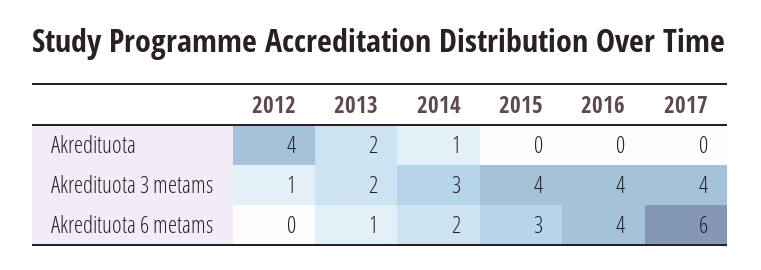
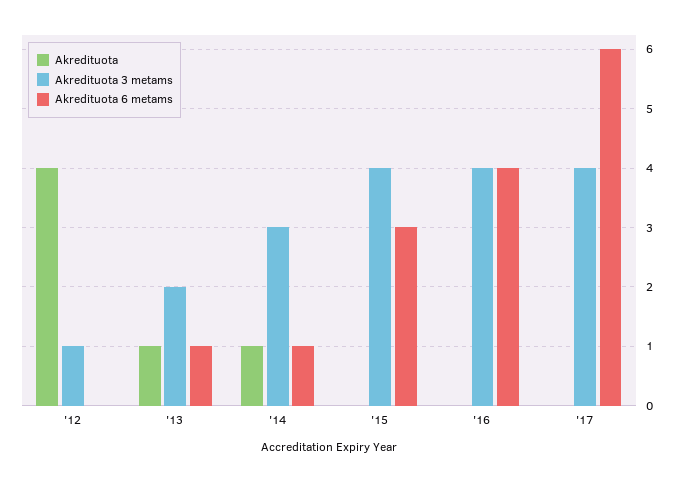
  {
    "Akredituota": {
      "2012": 4,
-     "2013": 2,
+     "2013": 1,
      "2014": 1,
      "2015": 0,
      "2016": 0,
      "2017": 0
    },
    "Akredituota 3 metams": {
      "2012": 1,
      "2013": 2,
      "2014": 3,
      "2015": 4,
      "2016": 4,
      "2017": 4
    },
    "Akredituota 6 metams": {
      "2012": 0,
      "2013": 1,
-     "2014": 2,
+     "2014": 1,
      "2015": 3,
      "2016": 4,
      "2017": 6
    }
  }

